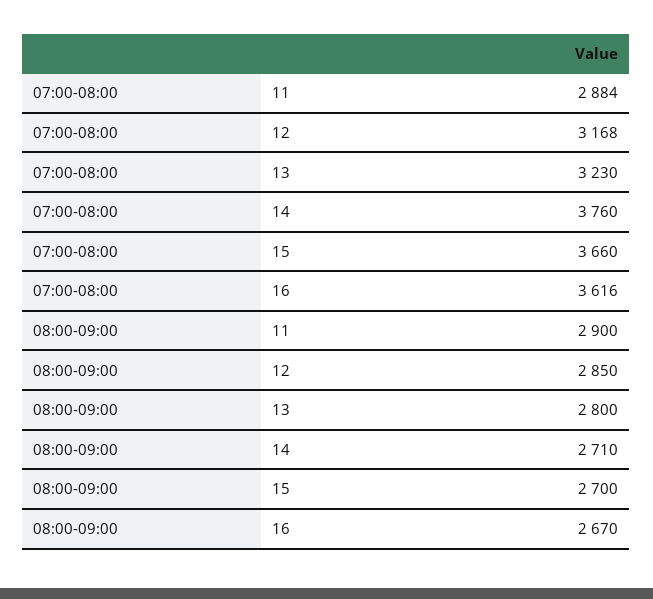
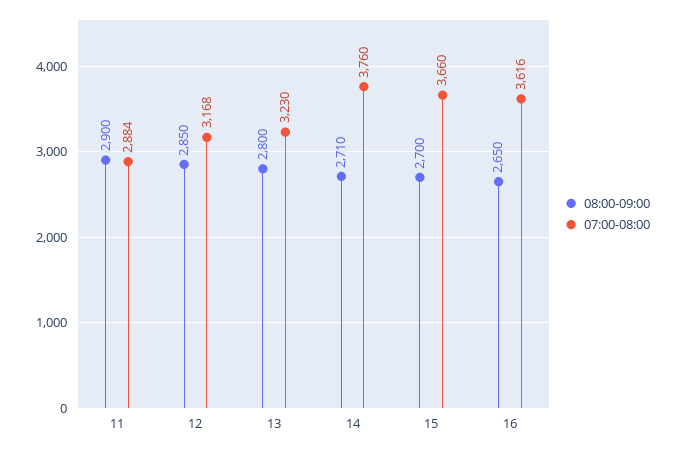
  {
    "07:00-08:00": {
      "11": 2884,
      "12": 3168,
      "13": 3230,
      "14": 3760,
      "15": 3660,
      "16": 3616
    },
    "08:00-09:00": {
      "11": 2900,
      "12": 2850,
      "13": 2800,
      "14": 2710,
      "15": 2700,
-     "16": 2670
+     "16": 2650
    }
  }

